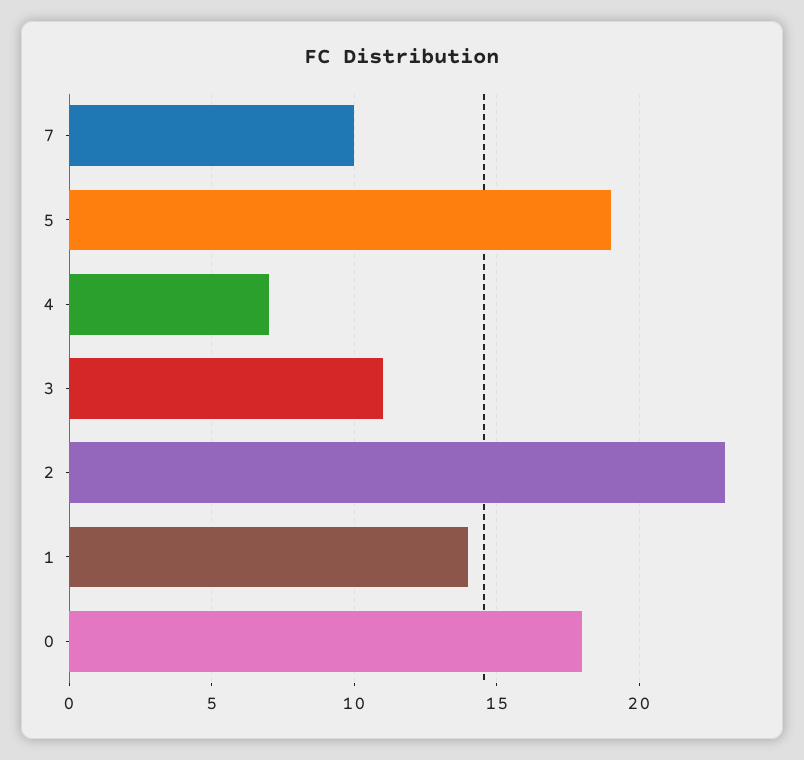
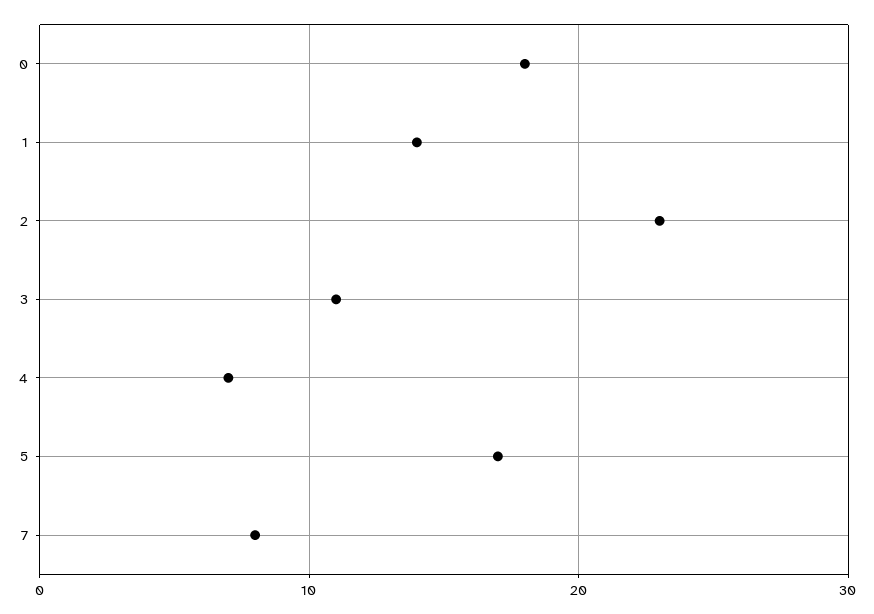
  {
-   "7": 10,
+   "7": 8,
-   "5": 19,
+   "5": 17,
    "4": 7,
    "3": 11,
    "2": 23,
    "1": 14,
    "0": 18
  }

